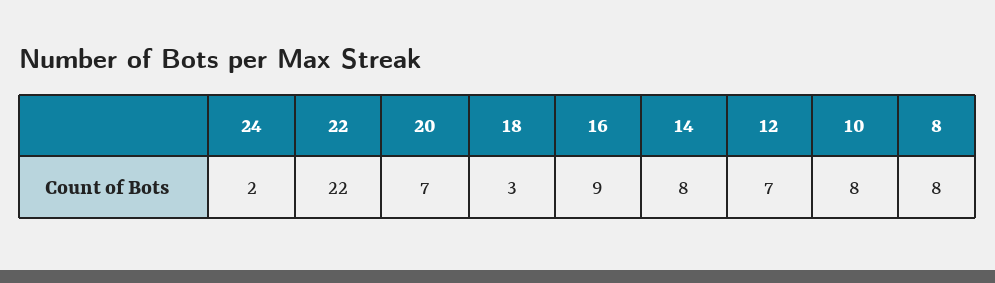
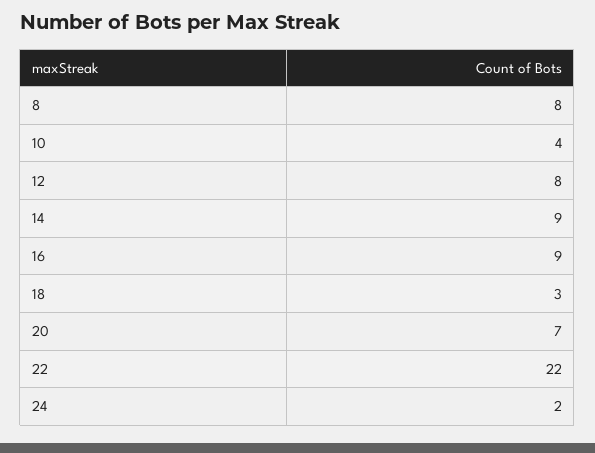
  {
    "24": 2,
    "22": 22,
    "20": 7,
    "18": 3,
    "16": 9,
-   "14": 8,
+   "14": 9,
-   "12": 7,
+   "12": 8,
-   "10": 8,
+   "10": 4,
    "8": 8
  }

